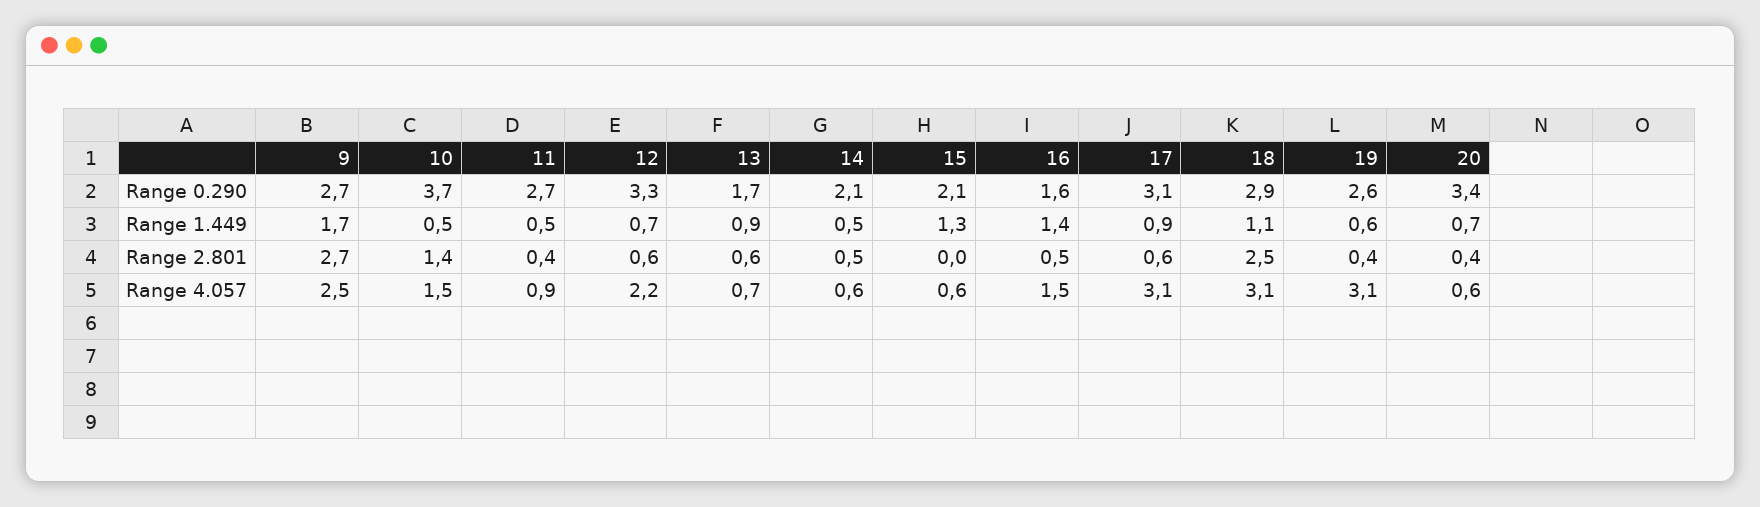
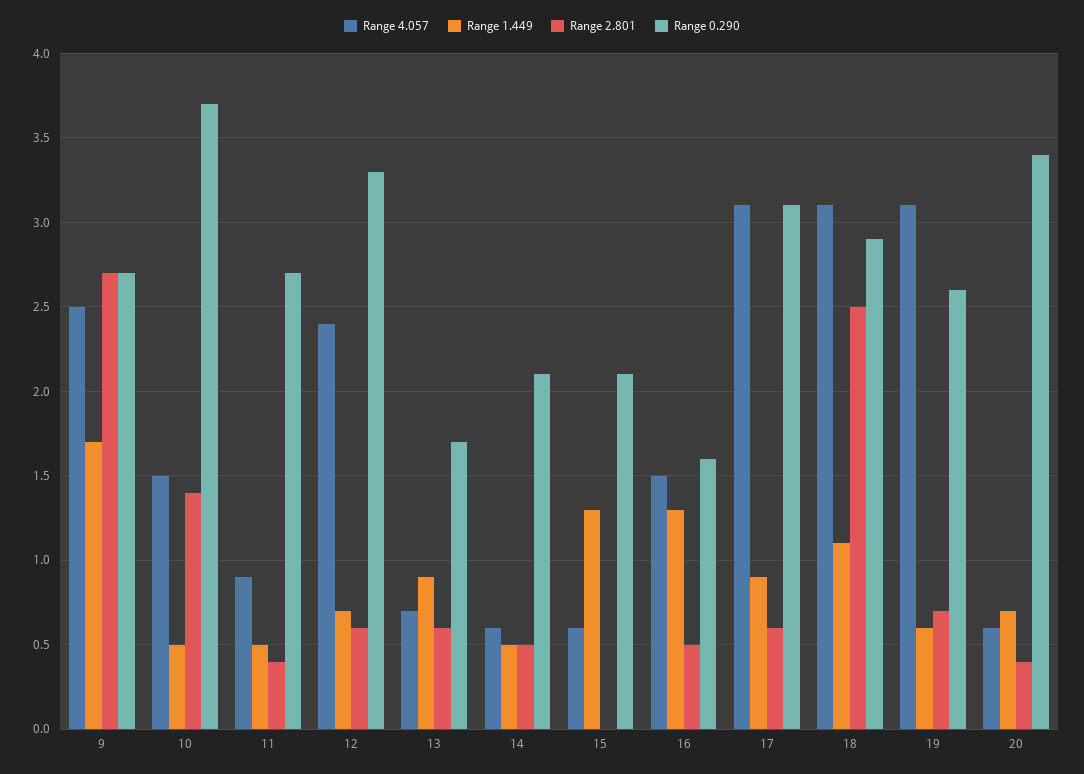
  {
    "Range 0.290": {
      "9": 2.7,
      "10": 3.7,
      "11": 2.7,
      "12": 3.3,
      "13": 1.7,
      "14": 2.1,
      "15": 2.1,
      "16": 1.6,
      "17": 3.1,
      "18": 2.9,
      "19": 2.6,
      "20": 3.4
    },
    "Range 1.449": {
      "9": 1.7,
      "10": 0.5,
      "11": 0.5,
      "12": 0.7,
      "13": 0.9,
      "14": 0.5,
      "15": 1.3,
-     "16": 1.4,
+     "16": 1.3,
      "17": 0.9,
      "18": 1.1,
      "19": 0.6,
      "20": 0.7
    },
    "Range 2.801": {
      "9": 2.7,
      "10": 1.4,
      "11": 0.4,
      "12": 0.6,
      "13": 0.6,
      "14": 0.5,
      "15": 0,
      "16": 0.5,
      "17": 0.6,
      "18": 2.5,
-     "19": 0.4,
+     "19": 0.7,
      "20": 0.4
    },
    "Range 4.057": {
      "9": 2.5,
      "10": 1.5,
      "11": 0.9,
-     "12": 2.2,
+     "12": 2.4,
      "13": 0.7,
      "14": 0.6,
      "15": 0.6,
      "16": 1.5,
      "17": 3.1,
      "18": 3.1,
      "19": 3.1,
      "20": 0.6
    }
  }

